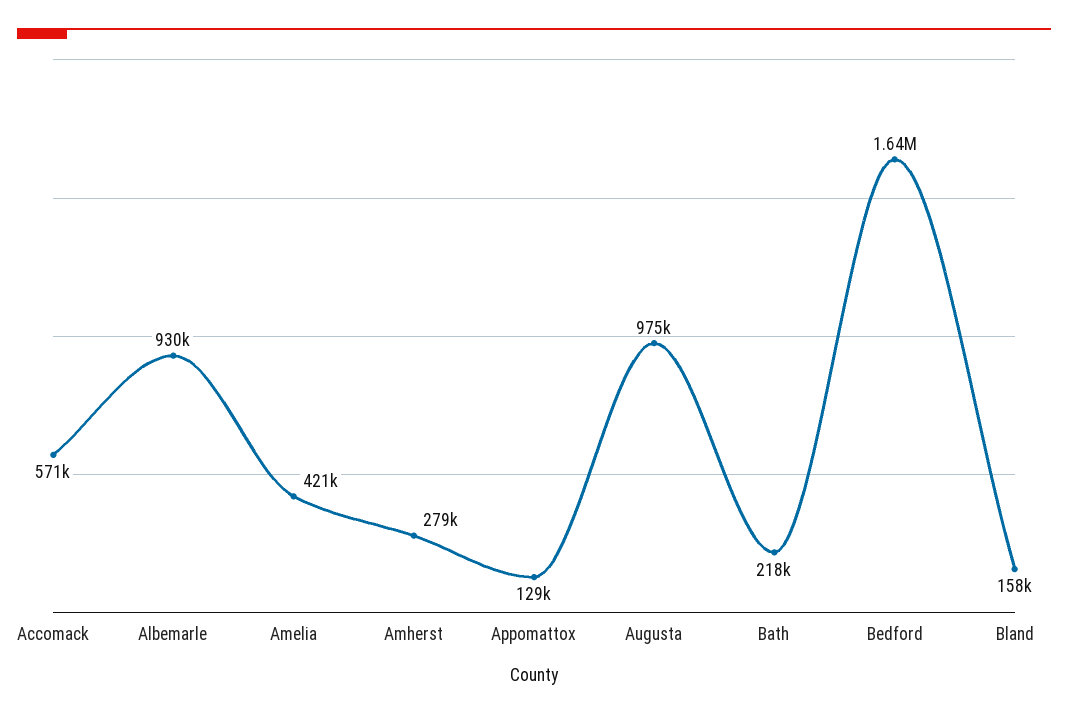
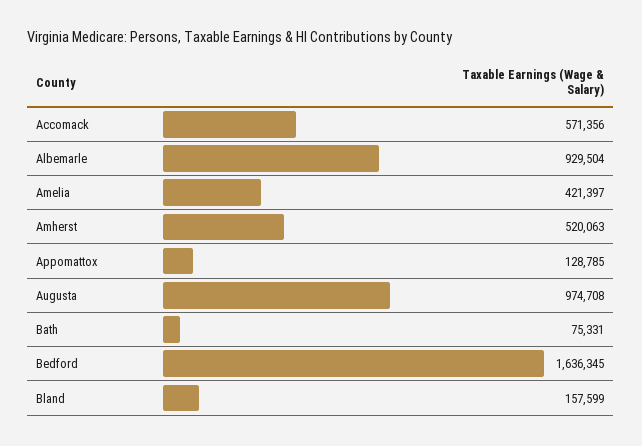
  {
    "Accomack": 571356,
    "Albemarle": 929504,
    "Amelia": 421397,
-   "Amherst": 279000,
+   "Amherst": 520063,
    "Appomattox": 128785,
    "Augusta": 974708,
-   "Bath": 218000,
+   "Bath": 75331,
    "Bedford": 1636345,
    "Bland": 157599
  }

